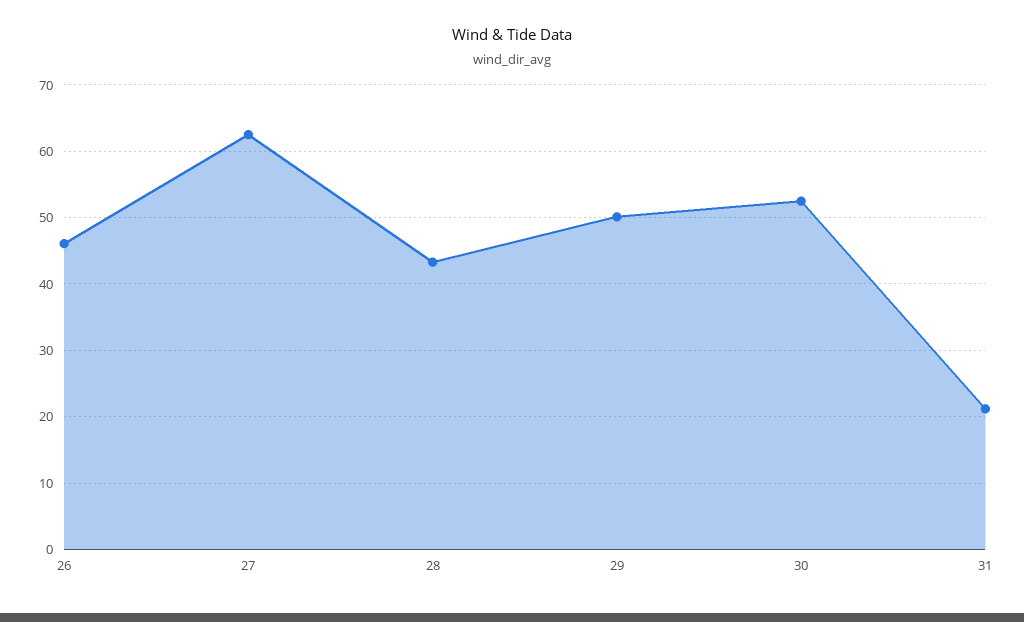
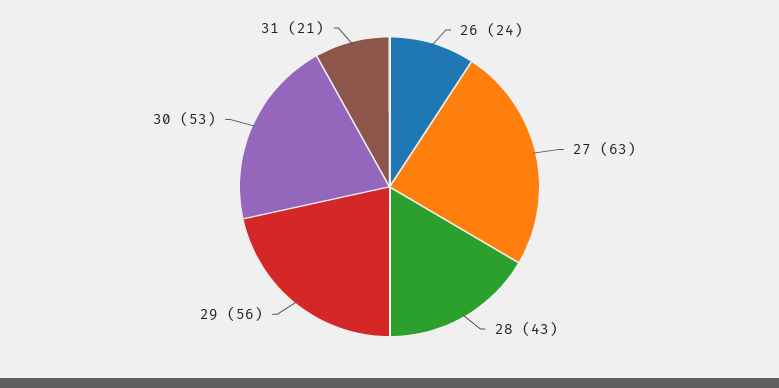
  {
-   "26": 46,
+   "26": 24,
    "27": 63,
    "28": 43,
-   "29": 50,
+   "29": 56,
    "30": 53,
    "31": 21
  }

